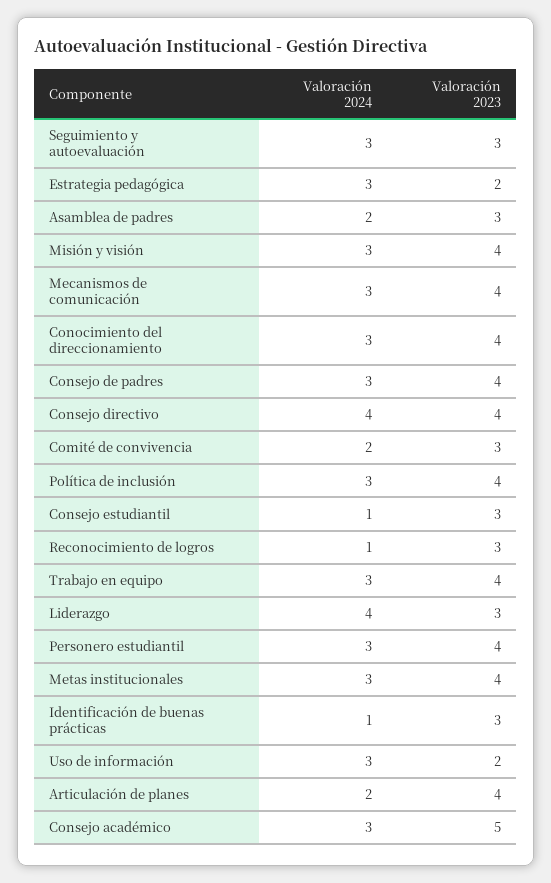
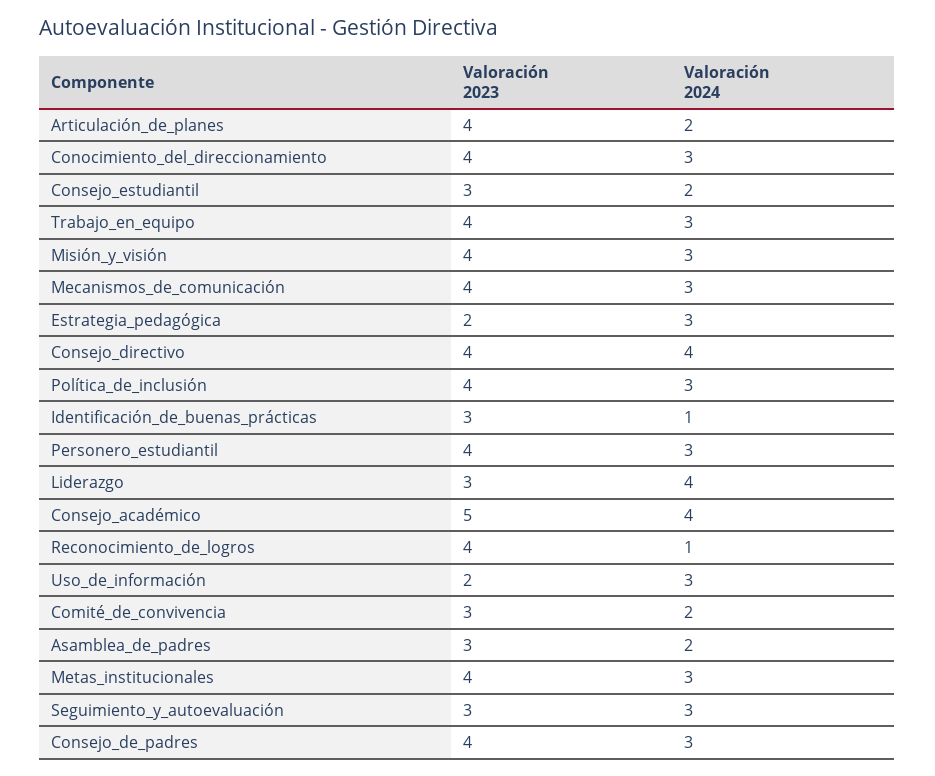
  {
    "Valoración 2024": {
      "Seguimiento y autoevaluación": 3,
      "Estrategia pedagógica": 3,
      "Asamblea de padres": 2,
      "Misión y visión": 3,
      "Mecanismos de comunicación": 3,
      "Conocimiento del direccionamiento": 3,
      "Consejo de padres": 3,
      "Consejo directivo": 4,
      "Comité de convivencia": 2,
      "Política de inclusión": 3,
-     "Consejo estudiantil": 1,
+     "Consejo estudiantil": 2,
      "Reconocimiento de logros": 1,
      "Trabajo en equipo": 3,
      "Liderazgo": 4,
      "Personero estudiantil": 3,
      "Metas institucionales": 3,
      "Identificación de buenas prácticas": 1,
      "Uso de información": 3,
      "Articulación de planes": 2,
-     "Consejo académico": 3
+     "Consejo académico": 4
    },
    "Valoración 2023": {
      "Seguimiento y autoevaluación": 3,
      "Estrategia pedagógica": 2,
      "Asamblea de padres": 3,
      "Misión y visión": 4,
      "Mecanismos de comunicación": 4,
      "Conocimiento del direccionamiento": 4,
      "Consejo de padres": 4,
      "Consejo directivo": 4,
      "Comité de convivencia": 3,
      "Política de inclusión": 4,
      "Consejo estudiantil": 3,
-     "Reconocimiento de logros": 3,
+     "Reconocimiento de logros": 4,
      "Trabajo en equipo": 4,
      "Liderazgo": 3,
      "Personero estudiantil": 4,
      "Metas institucionales": 4,
      "Identificación de buenas prácticas": 3,
      "Uso de información": 2,
      "Articulación de planes": 4,
      "Consejo académico": 5
    }
  }

